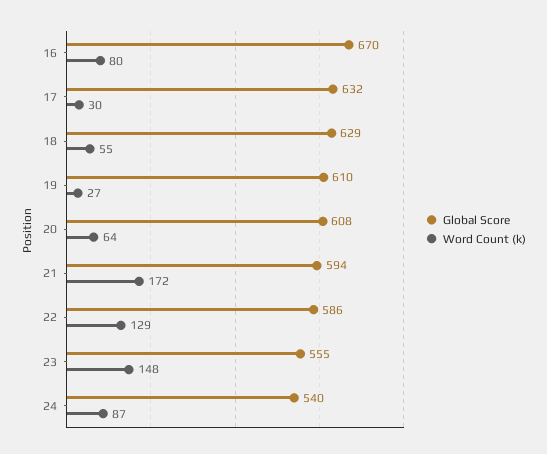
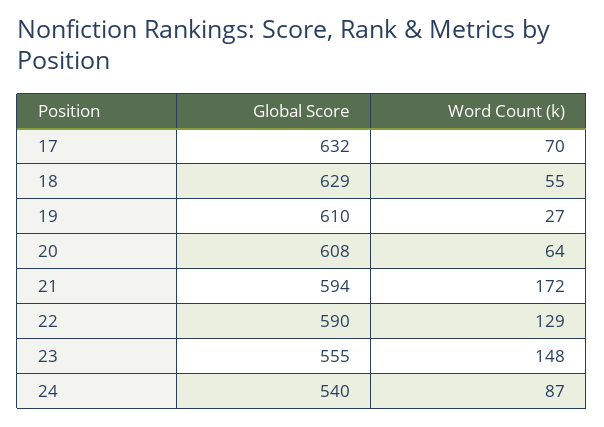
  {
    "Global Score": {
-     "16": 670,
      "17": 632,
      "18": 629,
      "19": 610,
      "20": 608,
      "21": 594,
-     "22": 586,
+     "22": 590,
      "23": 555,
      "24": 540
    },
    "Word Count (k)": {
-     "16": 80,
-     "17": 30,
+     "17": 70,
      "18": 55,
      "19": 27,
      "20": 64,
      "21": 172,
      "22": 129,
      "23": 148,
      "24": 87
    }
  }

